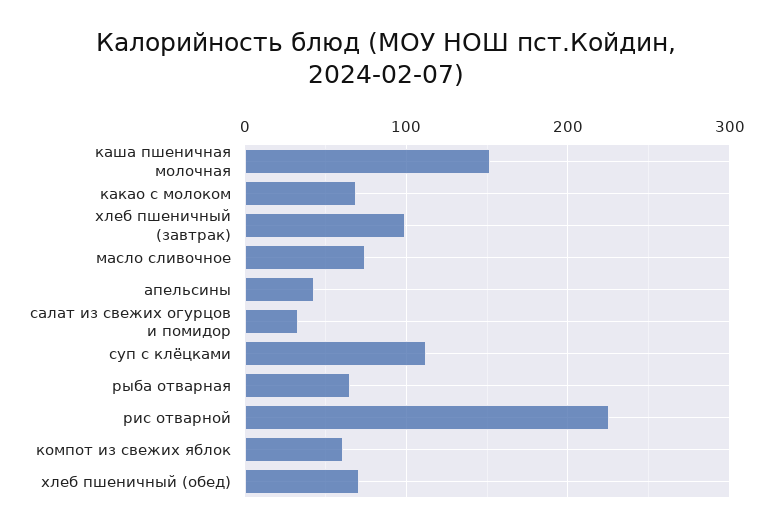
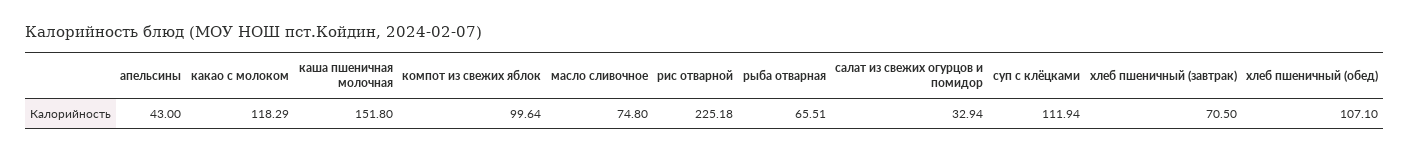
  {
    "каша пшеничная молочная": 151.8,
-   "какао с молоком": 70,
+   "какао с молоком": 118.29,
-   "хлеб пшеничный (завтрак)": 100,
+   "хлеб пшеничный (завтрак)": 70.5,
    "масло сливочное": 74.8,
    "апельсины": 43,
    "салат из свежих огурцов и помидор": 32.94,
    "суп с клёцками": 111.94,
    "рыба отварная": 65.51,
    "рис отварной": 225.18,
-   "компот из свежих яблок": 60,
+   "компот из свежих яблок": 99.64,
-   "хлеб пшеничный (обед)": 70
+   "хлеб пшеничный (обед)": 107.1
  }

